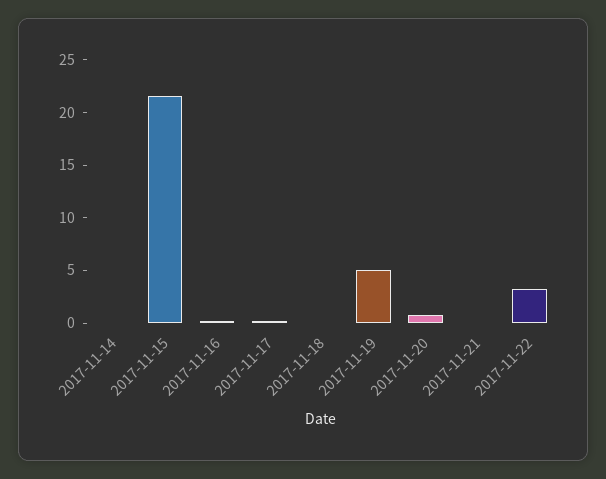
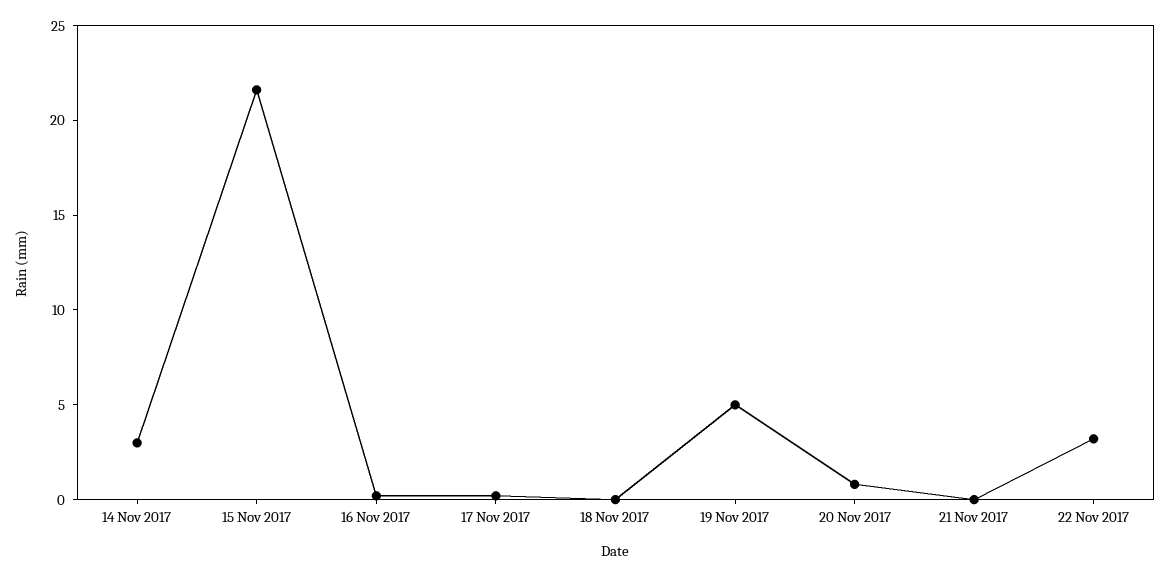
  {
-   "2017-11-14": 0,
+   "2017-11-14": 3,
    "2017-11-15": 22,
    "2017-11-16": 0,
    "2017-11-17": 0,
    "2017-11-18": 0,
    "2017-11-19": 5,
    "2017-11-20": 1,
    "2017-11-21": 0,
    "2017-11-22": 3
  }

